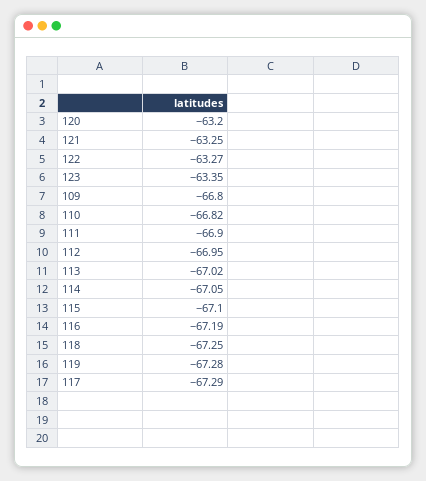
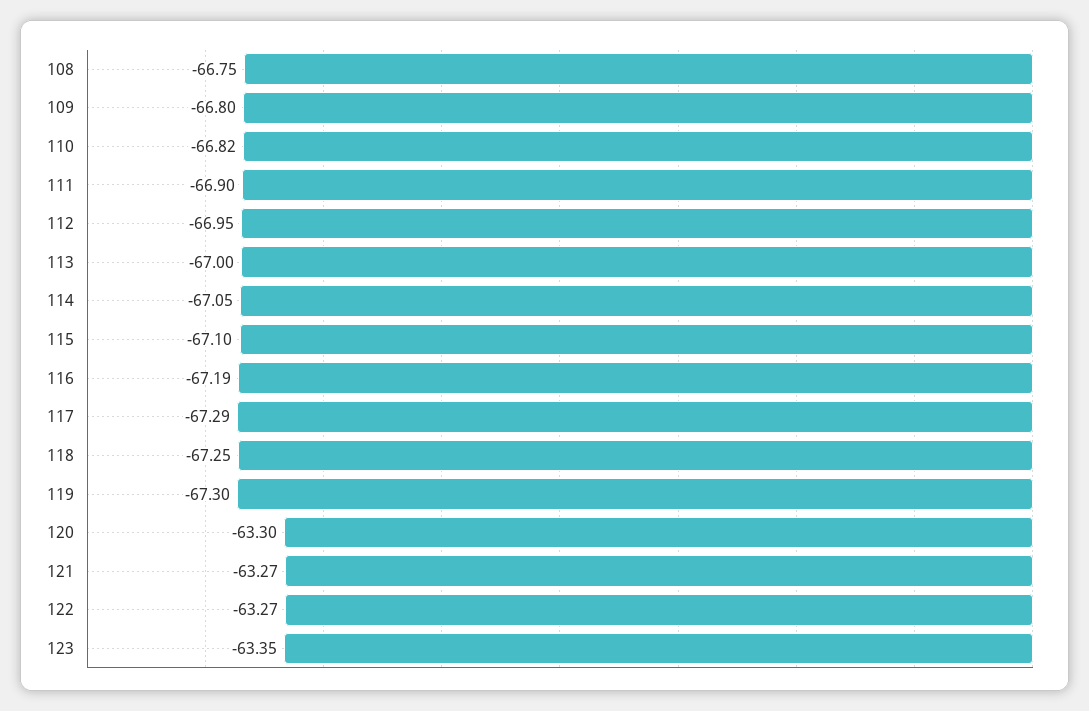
  {
-   "120": -63.2,
+   "120": -63.3,
-   "121": -63.25,
+   "121": -63.27,
    "122": -63.27,
    "123": -63.35,
    "109": -66.8,
    "110": -66.82,
    "111": -66.9,
    "112": -66.95,
-   "113": -67.02,
+   "113": -67,
    "114": -67.05,
    "115": -67.1,
    "116": -67.19,
    "118": -67.25,
-   "119": -67.28,
+   "119": -67.3,
-   "117": -67.29
+   "117": -67.29,
+   "108": -66.75
  }

